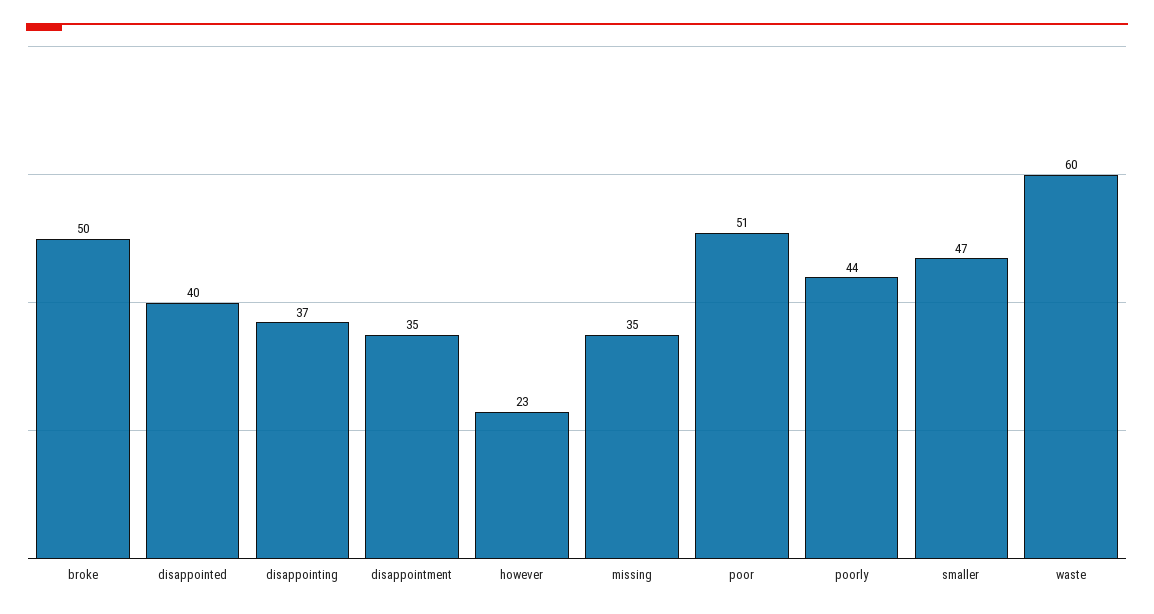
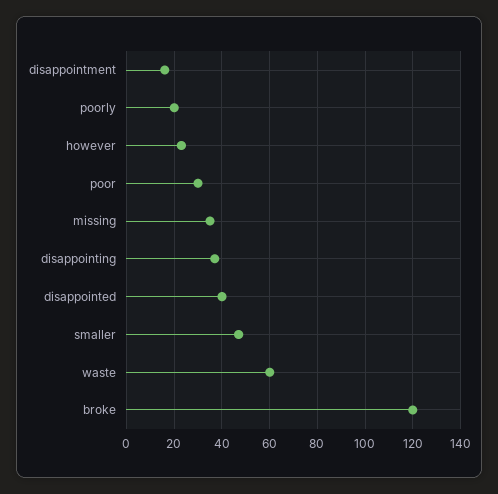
  {
-   "broke": 50,
+   "broke": 120,
    "disappointed": 40,
    "disappointing": 37,
-   "disappointment": 35,
+   "disappointment": 15,
    "however": 23,
    "missing": 35,
-   "poor": 51,
+   "poor": 30,
-   "poorly": 44,
+   "poorly": 20,
    "smaller": 47,
    "waste": 60
  }

